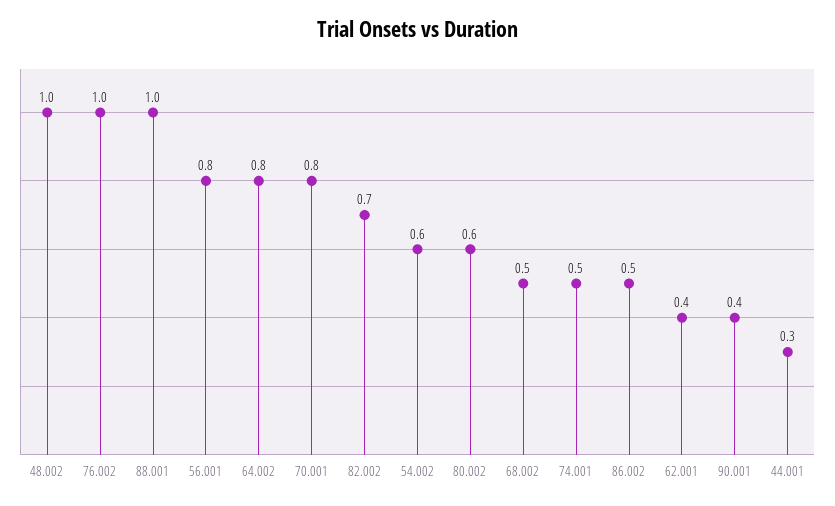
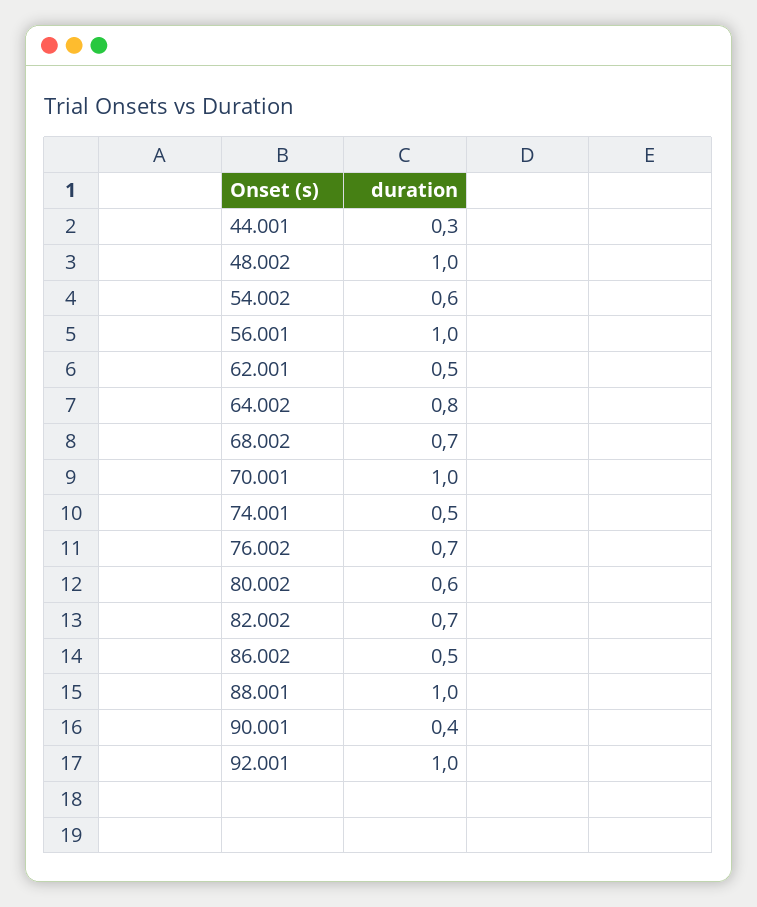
  {
    "48.002": 1,
-   "76.002": 1,
+   "76.002": 0.7,
    "88.001": 1,
-   "56.001": 0.8,
+   "56.001": 1,
    "64.002": 0.8,
-   "70.001": 0.8,
+   "70.001": 1,
    "82.002": 0.7,
    "54.002": 0.6,
    "80.002": 0.6,
-   "68.002": 0.5,
+   "68.002": 0.7,
    "74.001": 0.5,
    "86.002": 0.5,
-   "62.001": 0.4,
+   "62.001": 0.5,
    "90.001": 0.4,
-   "44.001": 0.3
+   "44.001": 0.3,
+   "92.001": 1
  }

